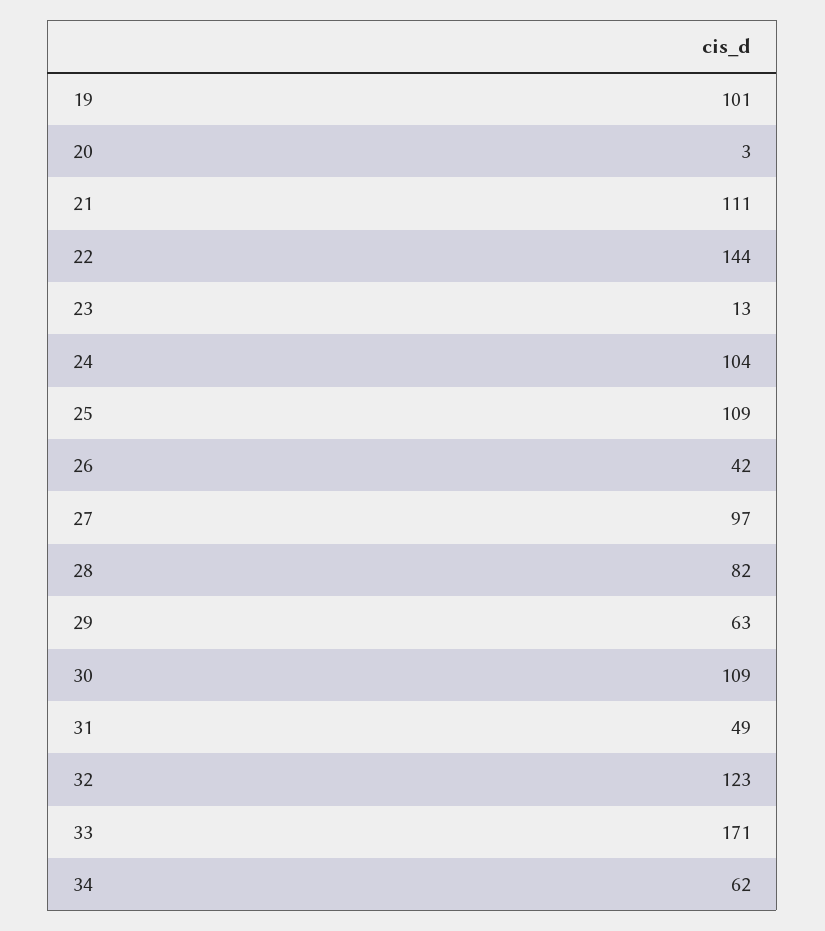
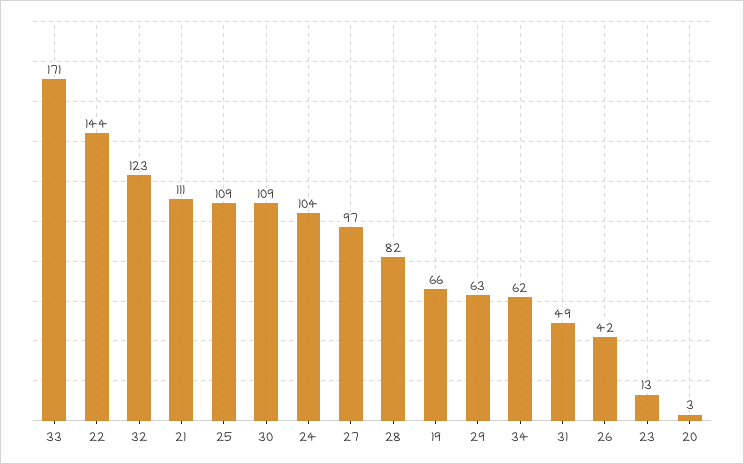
  {
-   "19": 101,
+   "19": 66,
    "20": 3,
    "21": 111,
    "22": 144,
    "23": 13,
    "24": 104,
    "25": 109,
    "26": 42,
    "27": 97,
    "28": 82,
    "29": 63,
    "30": 109,
    "31": 49,
    "32": 123,
    "33": 171,
    "34": 62
  }

